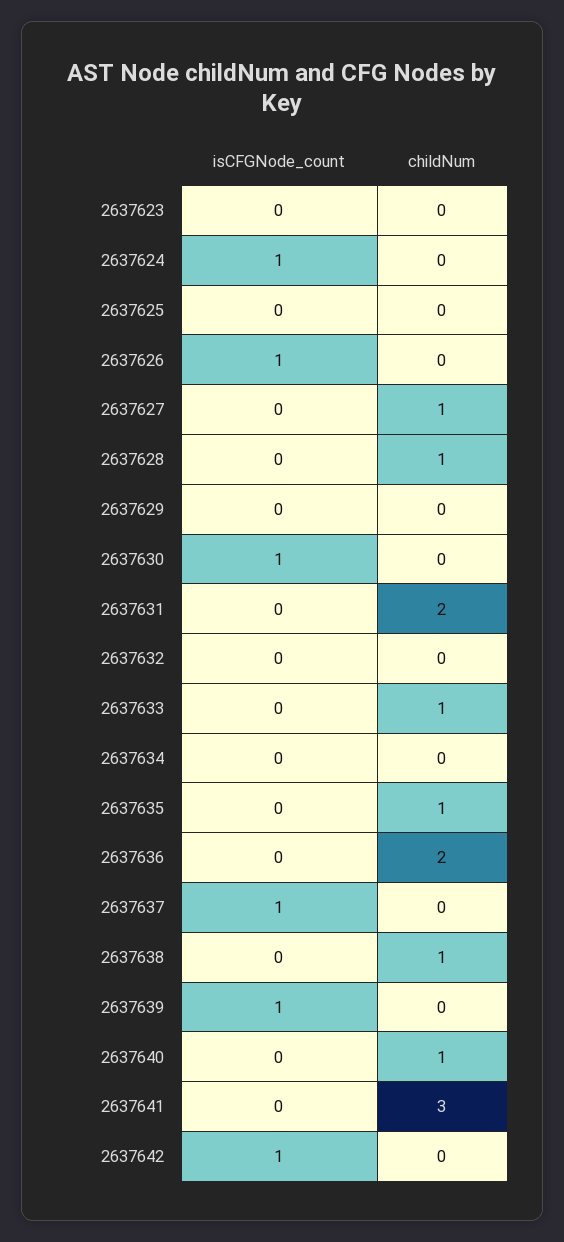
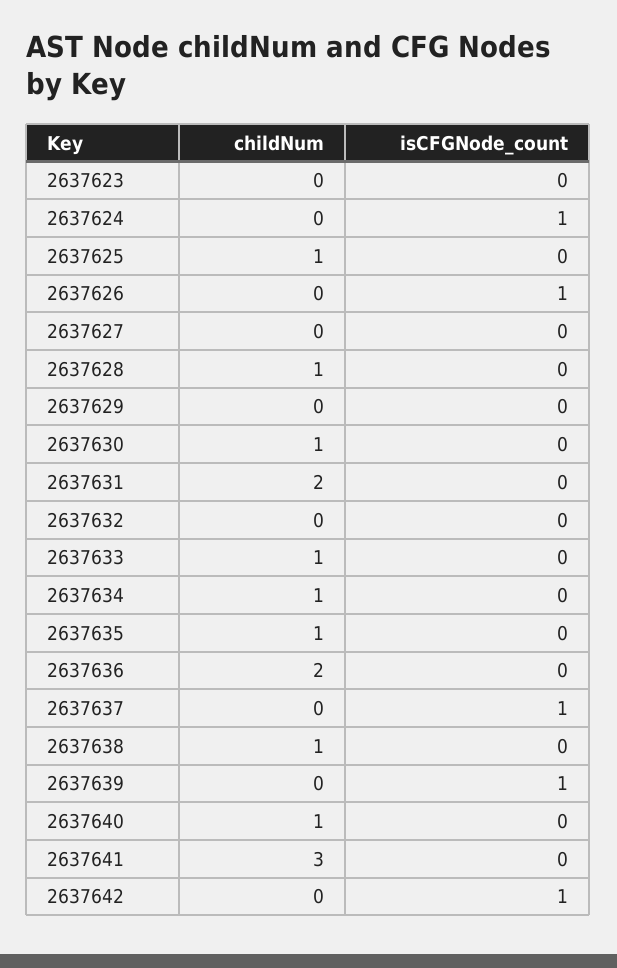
  {
    "isCFGNode_count": {
      "2637623": 0,
      "2637624": 1,
      "2637625": 0,
      "2637626": 1,
      "2637627": 0,
      "2637628": 0,
      "2637629": 0,
-     "2637630": 1,
+     "2637630": 0,
      "2637631": 0,
      "2637632": 0,
      "2637633": 0,
      "2637634": 0,
      "2637635": 0,
      "2637636": 0,
      "2637637": 1,
      "2637638": 0,
      "2637639": 1,
      "2637640": 0,
      "2637641": 0,
      "2637642": 1
    },
    "childNum": {
      "2637623": 0,
      "2637624": 0,
-     "2637625": 0,
+     "2637625": 1,
      "2637626": 0,
-     "2637627": 1,
+     "2637627": 0,
      "2637628": 1,
      "2637629": 0,
-     "2637630": 0,
+     "2637630": 1,
      "2637631": 2,
      "2637632": 0,
      "2637633": 1,
-     "2637634": 0,
+     "2637634": 1,
      "2637635": 1,
      "2637636": 2,
      "2637637": 0,
      "2637638": 1,
      "2637639": 0,
      "2637640": 1,
      "2637641": 3,
      "2637642": 0
    }
  }

